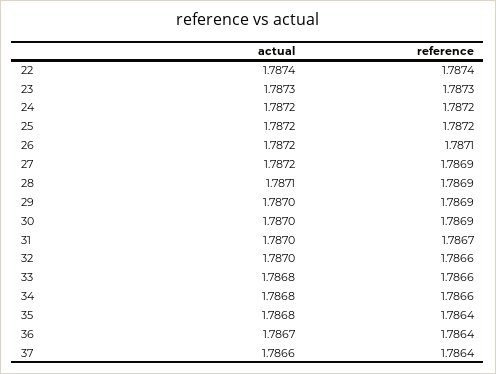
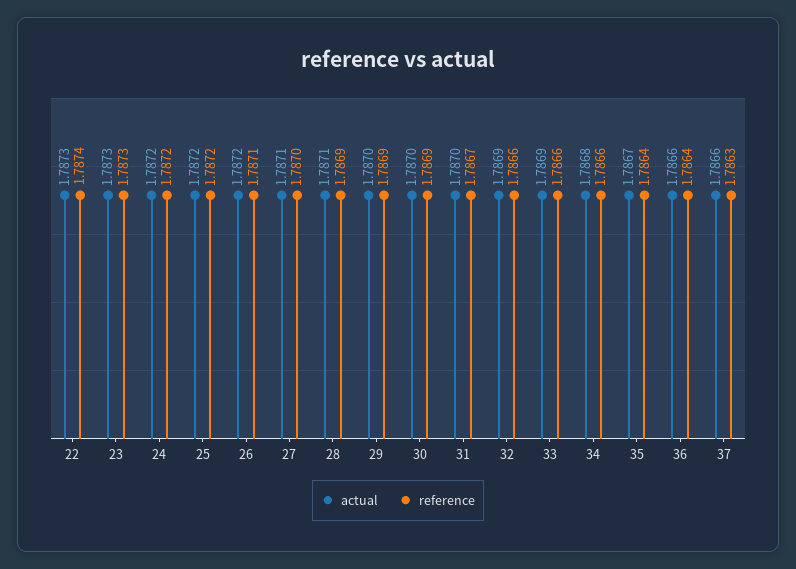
  {
    "actual": {
-     "22": 1.7874,
+     "22": 1.7873,
      "23": 1.7873,
      "24": 1.7872,
      "25": 1.7872,
      "26": 1.7872,
-     "27": 1.7872,
+     "27": 1.7871,
      "28": 1.7871,
      "29": 1.787,
      "30": 1.787,
      "31": 1.787,
-     "32": 1.787,
+     "32": 1.7869,
-     "33": 1.7868,
+     "33": 1.7869,
      "34": 1.7868,
-     "35": 1.7868,
+     "35": 1.7867,
-     "36": 1.7867,
+     "36": 1.7866,
      "37": 1.7866
    },
    "reference": {
      "22": 1.7874,
      "23": 1.7873,
      "24": 1.7872,
      "25": 1.7872,
      "26": 1.7871,
-     "27": 1.7869,
+     "27": 1.787,
      "28": 1.7869,
      "29": 1.7869,
      "30": 1.7869,
      "31": 1.7867,
      "32": 1.7866,
      "33": 1.7866,
      "34": 1.7866,
      "35": 1.7864,
      "36": 1.7864,
-     "37": 1.7864
+     "37": 1.7863
    }
  }

